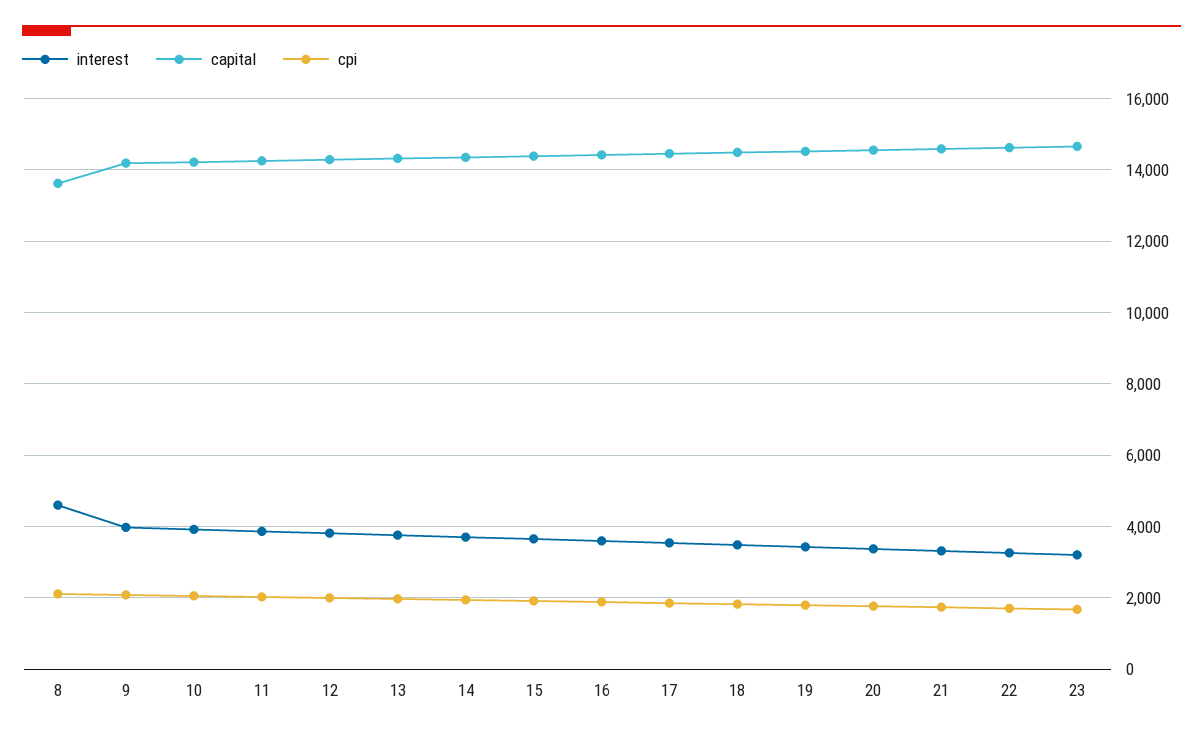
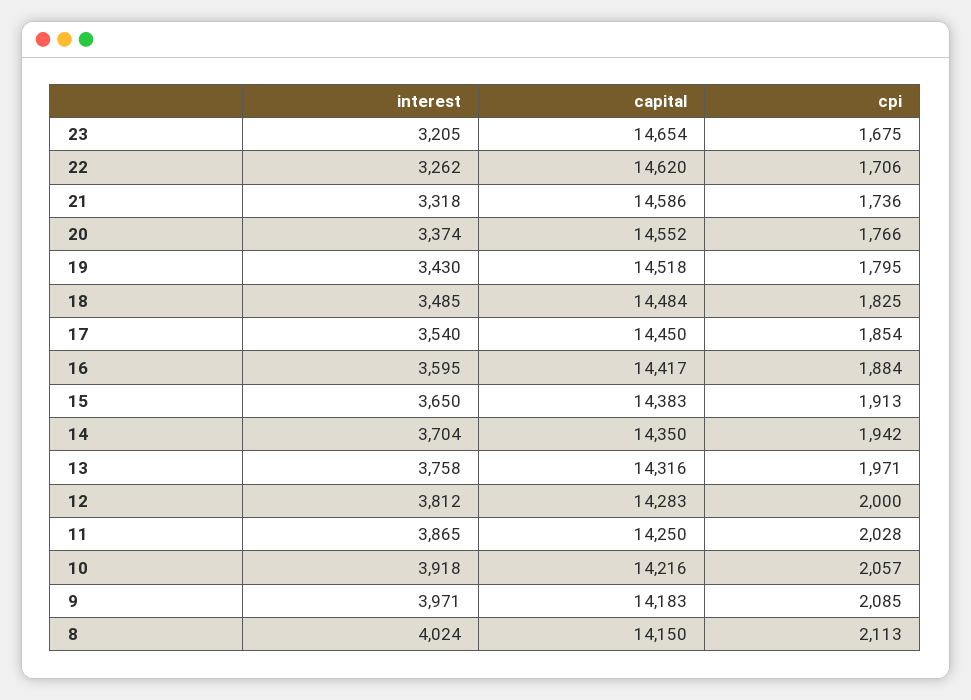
  {
    "interest": {
-     "8": 4600,
+     "8": 4024,
      "9": 3971,
      "10": 3918,
      "11": 3865,
      "12": 3812,
      "13": 3758,
      "14": 3704,
      "15": 3650,
      "16": 3595,
      "17": 3540,
      "18": 3485,
      "19": 3430,
      "20": 3374,
      "21": 3318,
      "22": 3262,
      "23": 3205
    },
    "capital": {
-     "8": 13600,
+     "8": 14150,
      "9": 14183,
      "10": 14216,
      "11": 14250,
      "12": 14283,
      "13": 14316,
      "14": 14350,
      "15": 14383,
      "16": 14417,
      "17": 14450,
      "18": 14484,
      "19": 14518,
      "20": 14552,
      "21": 14586,
      "22": 14620,
      "23": 14654
    },
    "cpi": {
      "8": 2113,
      "9": 2085,
      "10": 2057,
      "11": 2028,
      "12": 2000,
      "13": 1971,
      "14": 1942,
      "15": 1913,
      "16": 1884,
      "17": 1854,
      "18": 1825,
      "19": 1795,
      "20": 1766,
      "21": 1736,
      "22": 1706,
      "23": 1675
    }
  }

